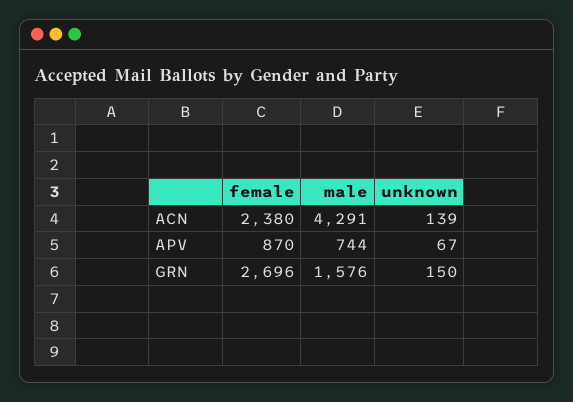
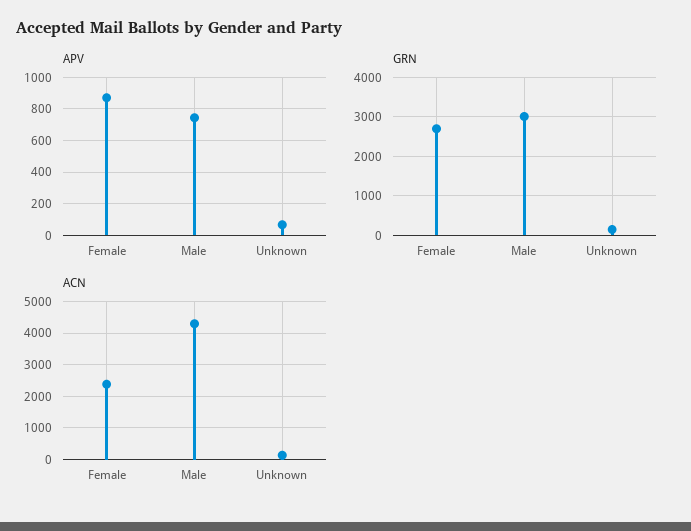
  {
    "ACN": {
      "female": 2380,
      "male": 4291,
      "unknown": 139
    },
    "APV": {
      "female": 870,
      "male": 744,
      "unknown": 67
    },
    "GRN": {
      "female": 2696,
-     "male": 1576,
+     "male": 3000,
      "unknown": 150
    }
  }

